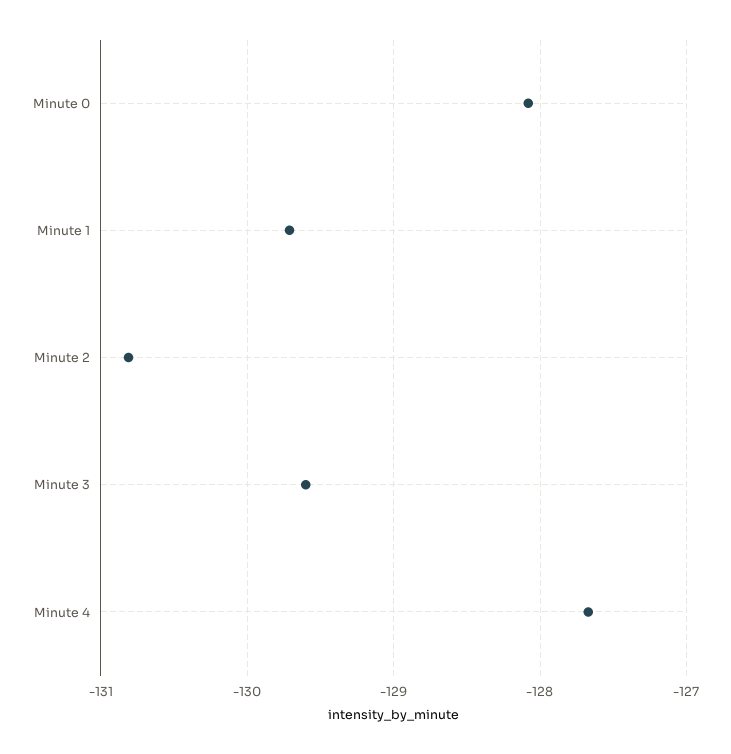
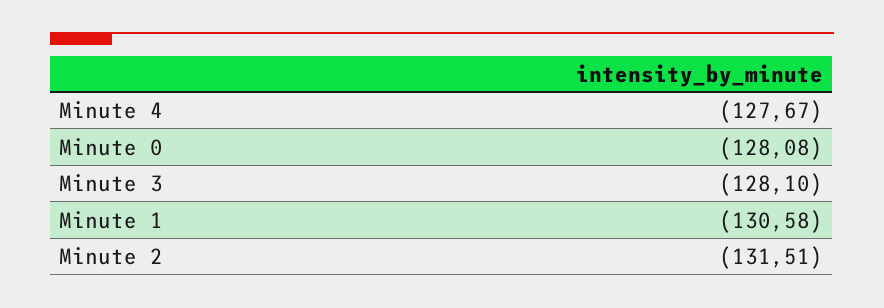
  {
    "Minute 0": -128.08,
-   "Minute 1": -129.7,
+   "Minute 1": -130.58,
-   "Minute 2": -130.8,
+   "Minute 2": -131.51,
-   "Minute 3": -129.6,
+   "Minute 3": -128.1,
    "Minute 4": -127.67
  }

